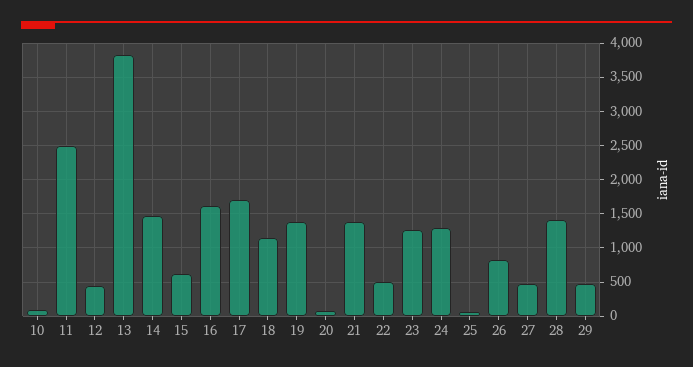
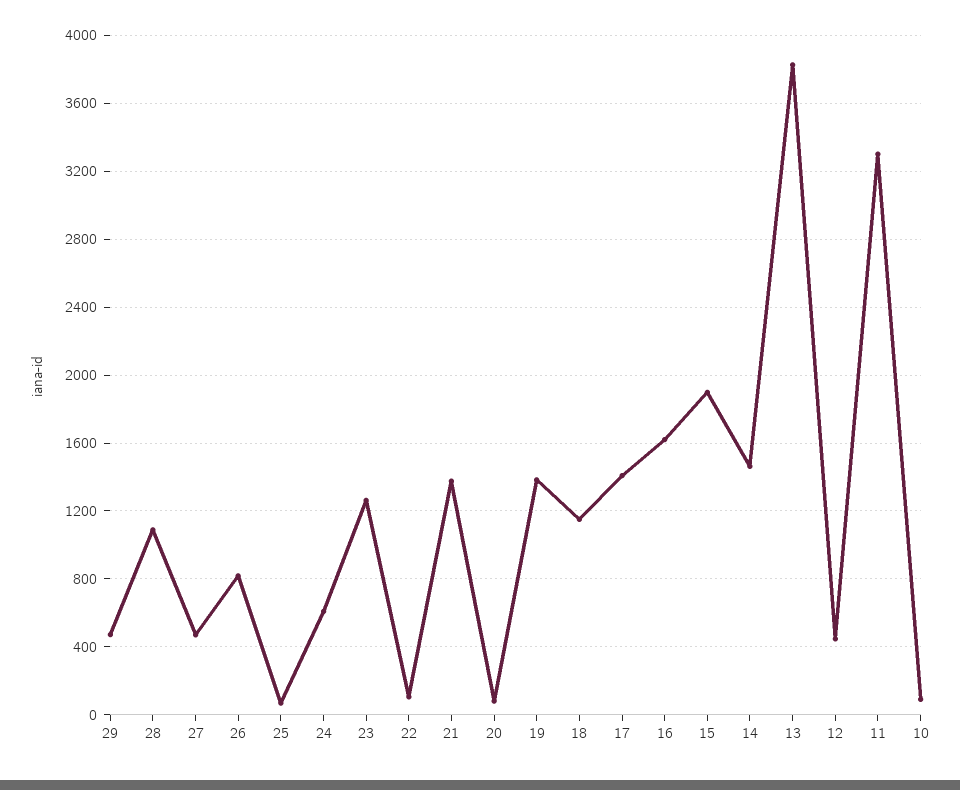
  {
    "10": 100,
-   "11": 2500,
+   "11": 3300,
    "12": 450,
    "13": 3850,
    "14": 1450,
-   "15": 600,
+   "15": 1900,
    "16": 1600,
-   "17": 1700,
+   "17": 1400,
    "18": 1150,
    "19": 1400,
    "20": 100,
    "21": 1400,
-   "22": 500,
+   "22": 100,
    "23": 1250,
-   "24": 1300,
+   "24": 600,
    "25": 50,
    "26": 800,
    "27": 450,
-   "28": 1400,
+   "28": 1100,
    "29": 450
  }

